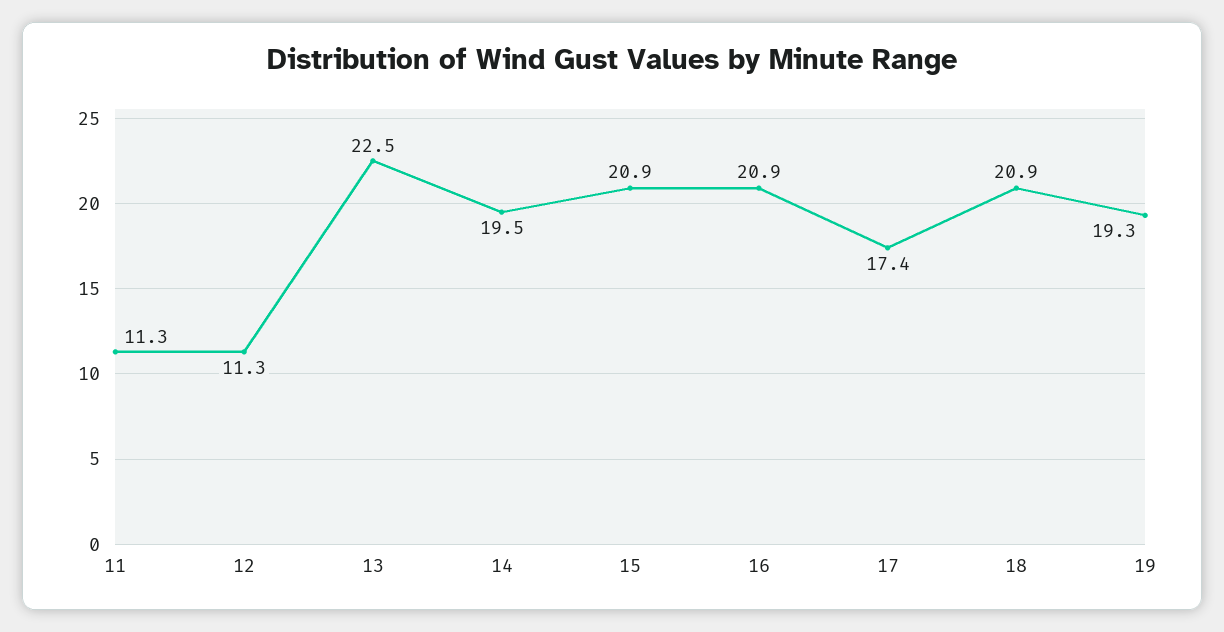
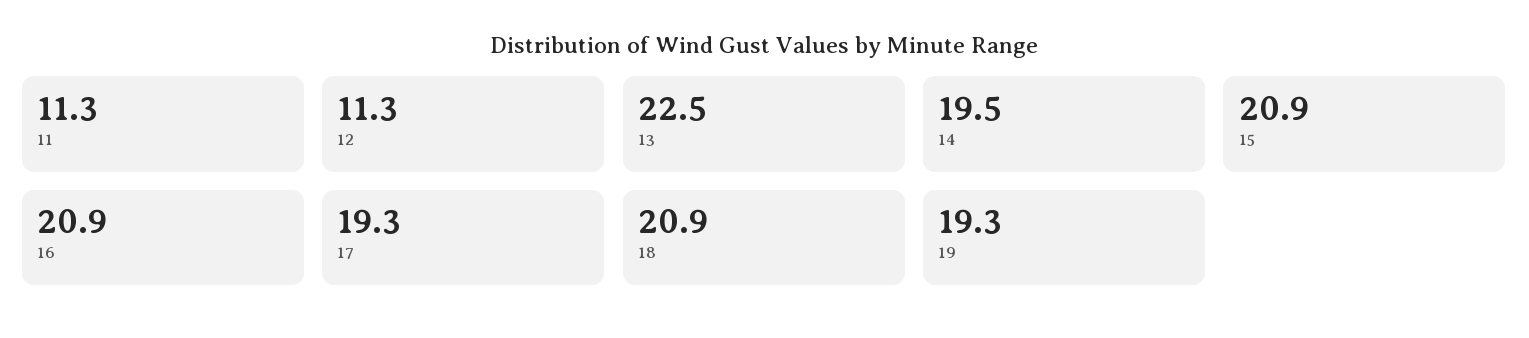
  {
    "11": 11.3,
    "12": 11.3,
    "13": 22.5,
    "14": 19.5,
    "15": 20.9,
    "16": 20.9,
-   "17": 17.4,
+   "17": 19.3,
    "18": 20.9,
    "19": 19.3
  }

